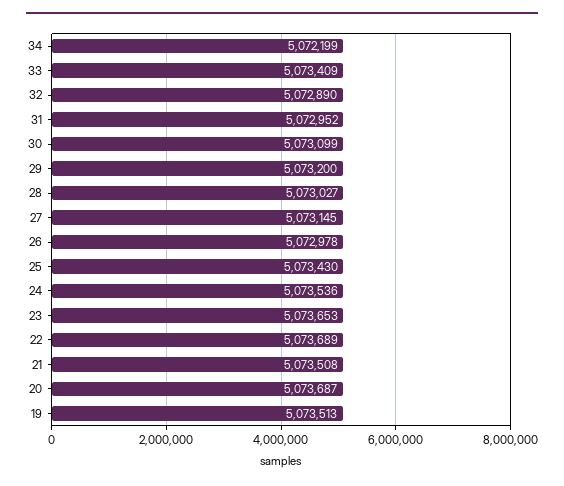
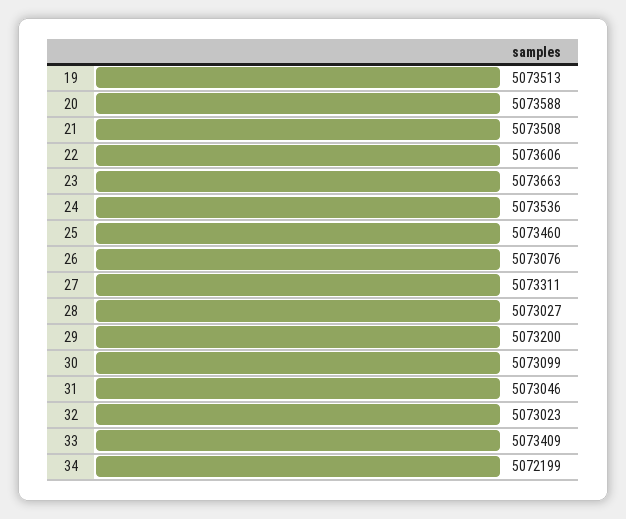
  {
    "34": 5072199,
    "33": 5073409,
-   "32": 5072890,
+   "32": 5073023,
-   "31": 5072952,
+   "31": 5073046,
    "30": 5073099,
    "29": 5073200,
    "28": 5073027,
-   "27": 5073145,
+   "27": 5073311,
-   "26": 5072978,
+   "26": 5073076,
-   "25": 5073430,
+   "25": 5073460,
    "24": 5073536,
-   "23": 5073653,
+   "23": 5073663,
-   "22": 5073689,
+   "22": 5073606,
    "21": 5073508,
-   "20": 5073687,
+   "20": 5073588,
    "19": 5073513
  }

